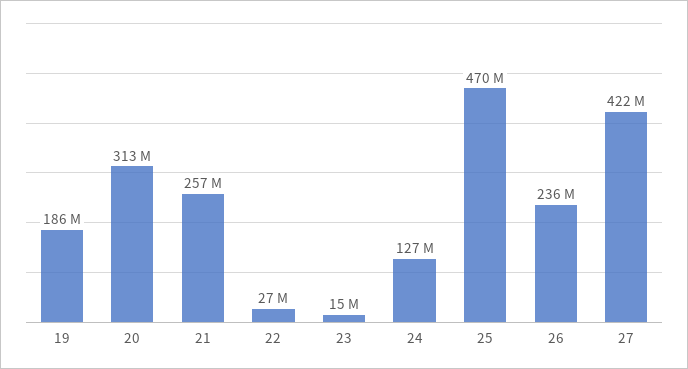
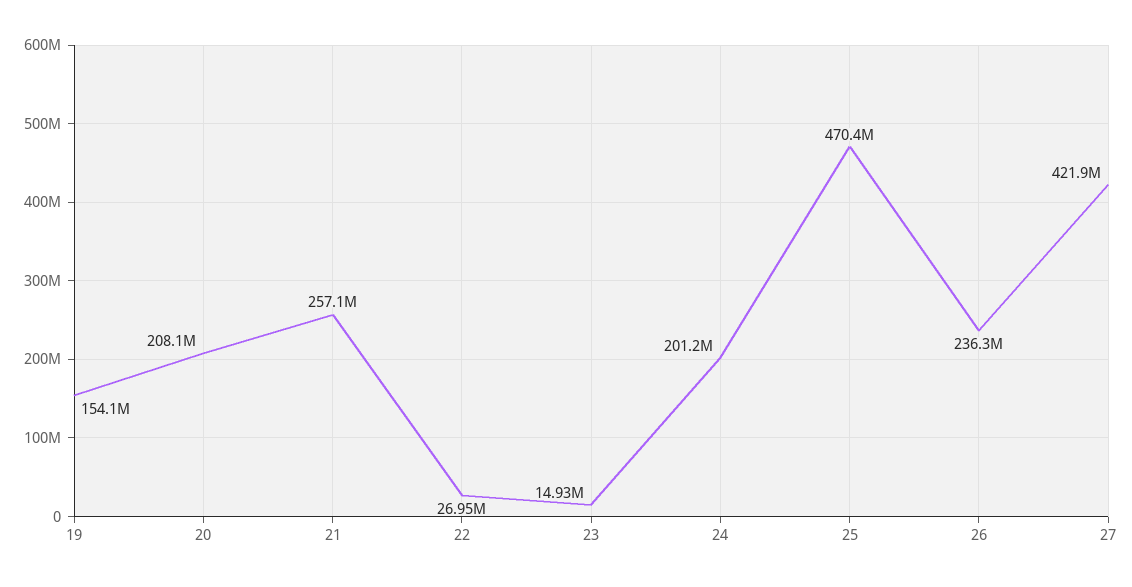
  {
-   "19": 186000000,
+   "19": 154100000,
-   "20": 313000000,
+   "20": 208100000,
    "21": 257100000,
    "22": 26950000,
    "23": 14930000,
-   "24": 127000000,
+   "24": 201200000,
    "25": 470400000,
    "26": 236300000,
    "27": 421900000
  }

